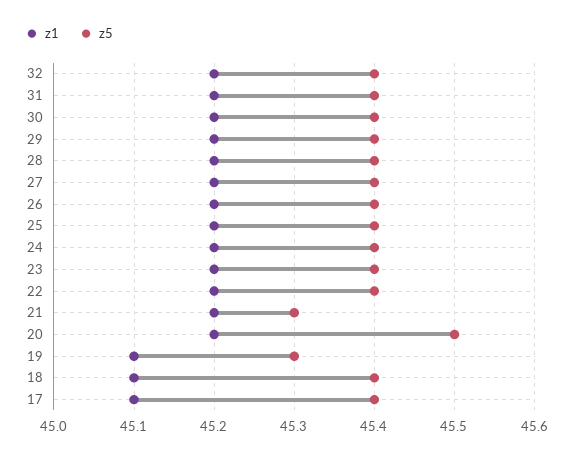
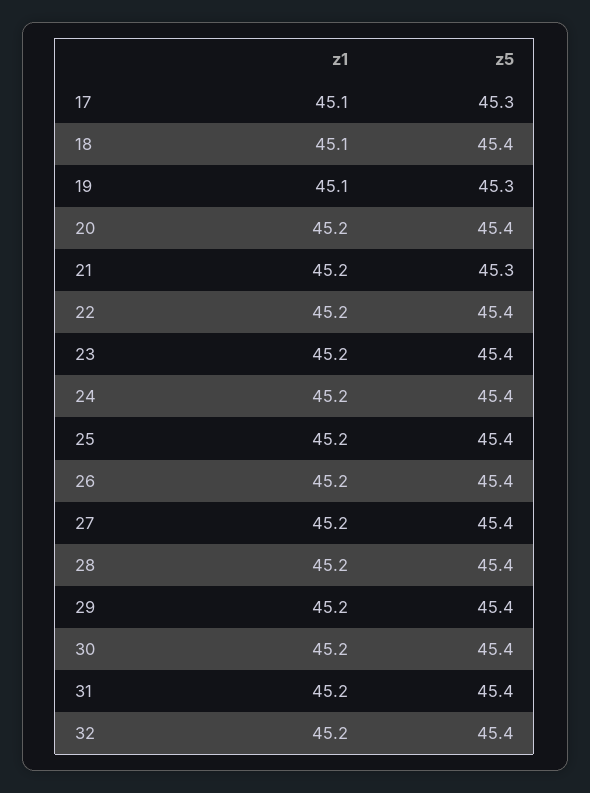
  {
    "z1": {
      "32": 45.2,
      "31": 45.2,
      "30": 45.2,
      "29": 45.2,
      "28": 45.2,
      "27": 45.2,
      "26": 45.2,
      "25": 45.2,
      "24": 45.2,
      "23": 45.2,
      "22": 45.2,
      "21": 45.2,
      "20": 45.2,
      "19": 45.1,
      "18": 45.1,
      "17": 45.1
    },
    "z5": {
      "32": 45.4,
      "31": 45.4,
      "30": 45.4,
      "29": 45.4,
      "28": 45.4,
      "27": 45.4,
      "26": 45.4,
      "25": 45.4,
      "24": 45.4,
      "23": 45.4,
      "22": 45.4,
      "21": 45.3,
-     "20": 45.5,
+     "20": 45.4,
      "19": 45.3,
      "18": 45.4,
-     "17": 45.4
+     "17": 45.3
    }
  }

